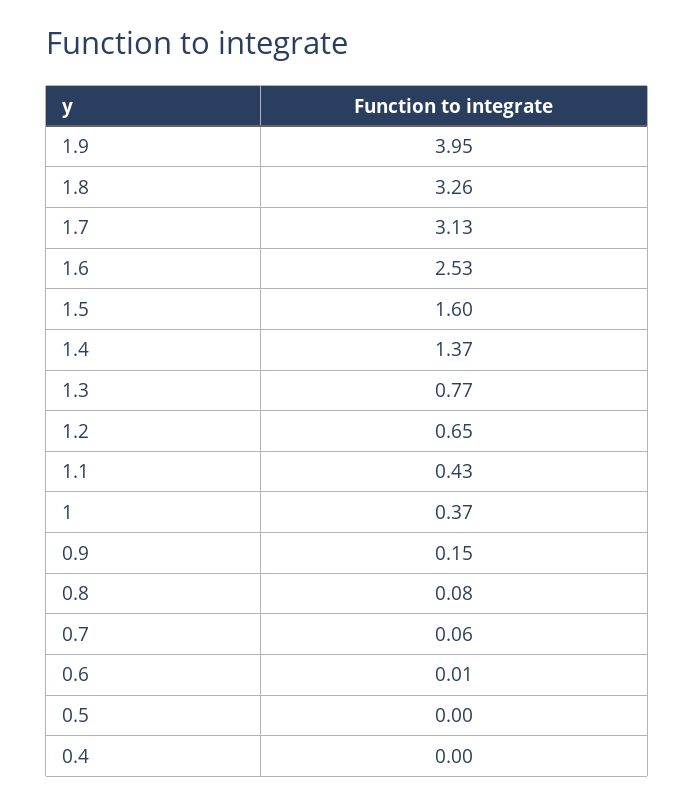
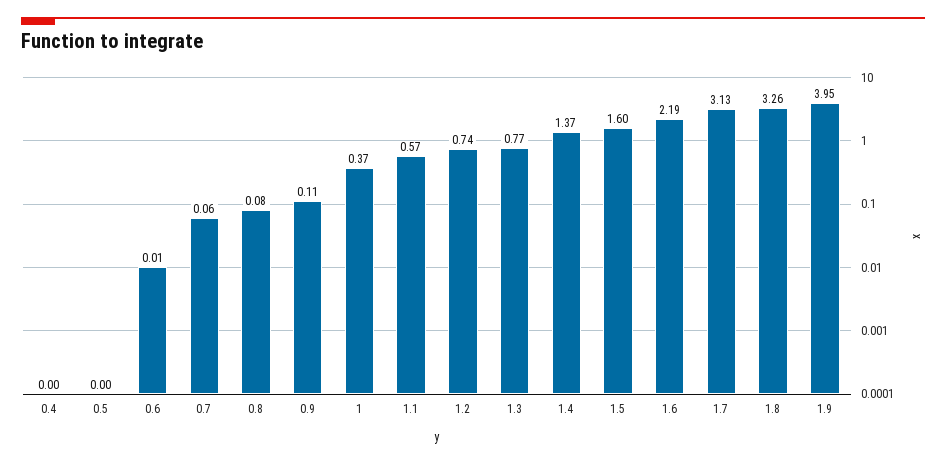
  {
    "1.9": 3.95,
    "1.8": 3.26,
    "1.7": 3.13,
-   "1.6": 2.53,
+   "1.6": 2.19,
    "1.5": 1.6,
    "1.4": 1.37,
    "1.3": 0.77,
-   "1.2": 0.65,
+   "1.2": 0.74,
-   "1.1": 0.43,
+   "1.1": 0.57,
    "1": 0.37,
-   "0.9": 0.15,
+   "0.9": 0.11,
    "0.8": 0.08,
    "0.7": 0.06,
    "0.6": 0.01,
    "0.5": 0,
    "0.4": 0
  }

